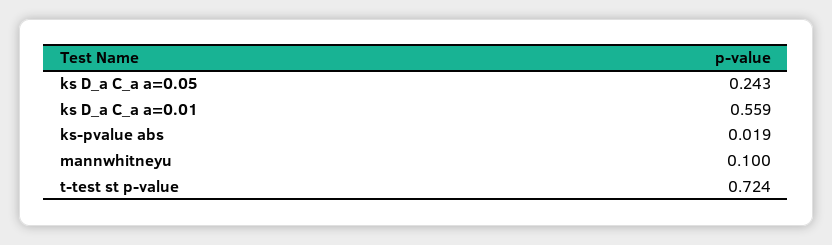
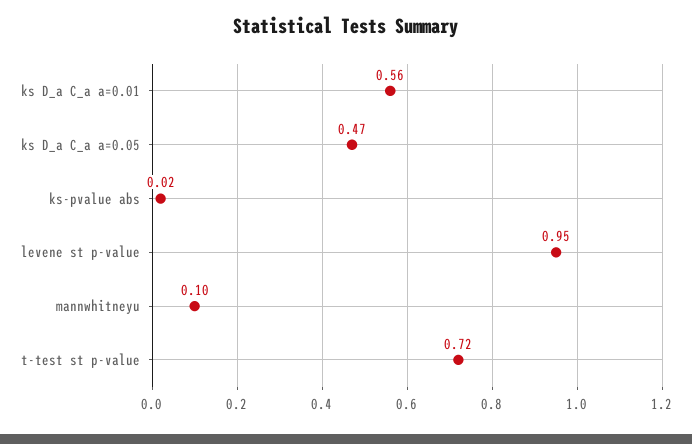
  {
-   "ks D_a C_a a=0.05": 0.243,
+   "ks D_a C_a a=0.05": 0.47,
    "ks D_a C_a a=0.01": 0.559,
    "ks-pvalue abs": 0.019,
    "mannwhitneyu": 0.1,
-   "t-test st p-value": 0.724
+   "t-test st p-value": 0.724,
+   "levene st p-value": 0.95
  }

